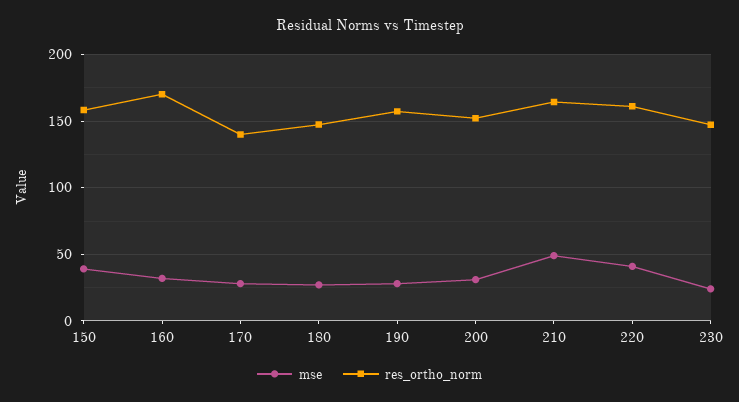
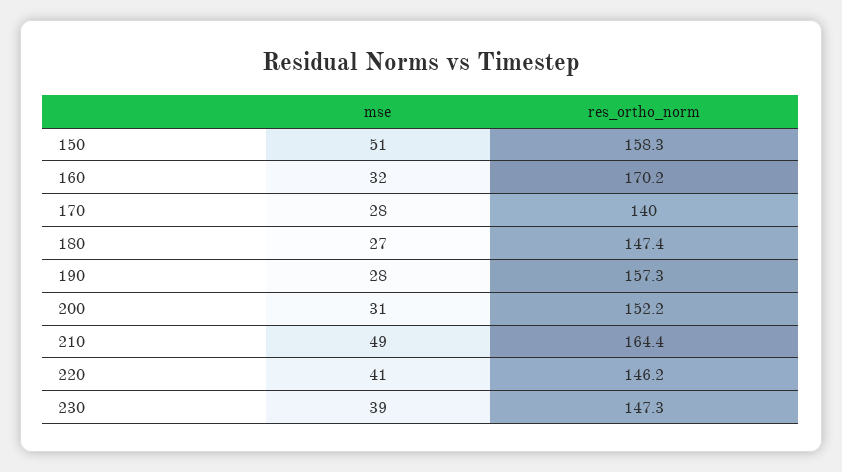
  {
    "mse": {
-     "150": 40,
+     "150": 51,
      "160": 32,
      "170": 28,
      "180": 27,
      "190": 28,
      "200": 31,
      "210": 49,
      "220": 41,
-     "230": 25
+     "230": 39
    },
    "res_ortho_norm": {
      "150": 158.3,
      "160": 170.2,
      "170": 140,
      "180": 147.4,
      "190": 157.3,
      "200": 152.2,
      "210": 164.4,
-     "220": 160,
+     "220": 146.2,
      "230": 147.3
    }
  }

